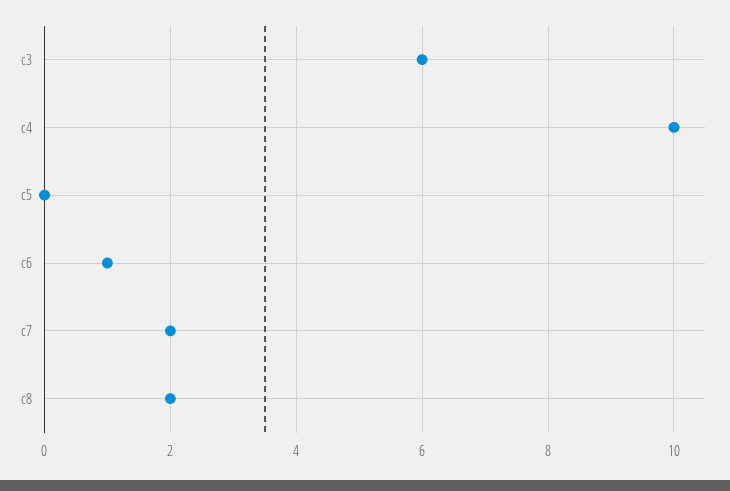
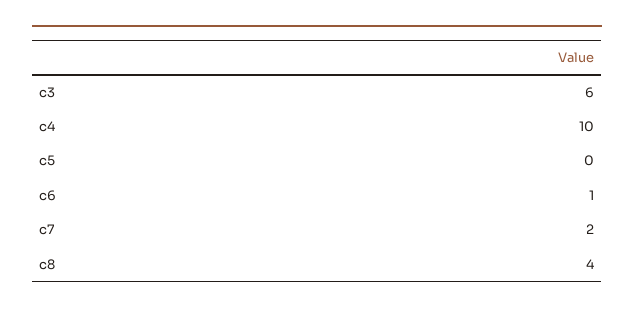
  {
    "c3": 6,
    "c4": 10,
    "c5": 0,
    "c6": 1,
    "c7": 2,
-   "c8": 2
+   "c8": 4
  }

